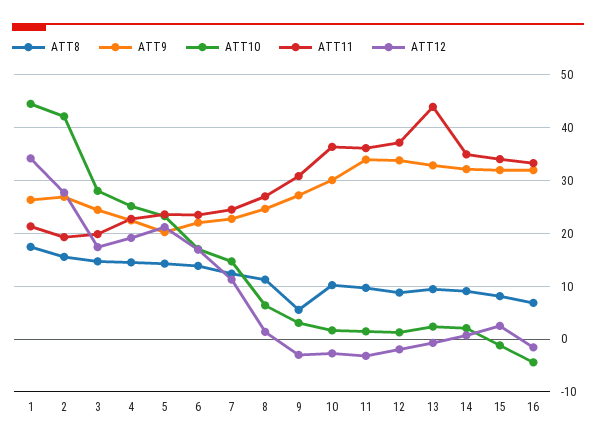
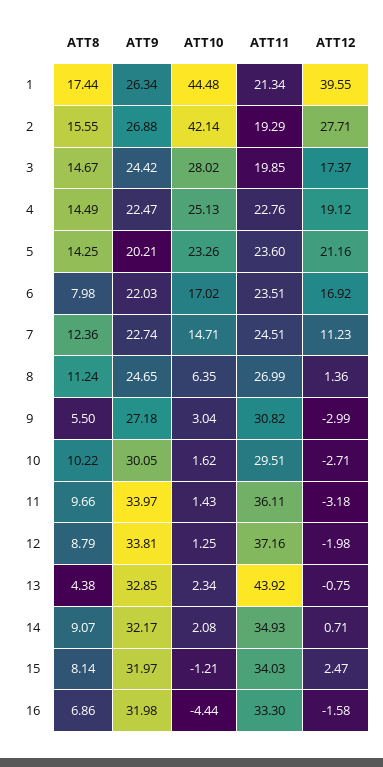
  {
    "ATT8": {
      "1": 17.44,
      "2": 15.55,
      "3": 14.67,
      "4": 14.49,
      "5": 14.25,
-     "6": 14,
+     "6": 7.98,
      "7": 12.36,
      "8": 11.24,
      "9": 5.5,
      "10": 10.22,
      "11": 9.66,
      "12": 8.79,
-     "13": 10,
+     "13": 4.38,
      "14": 9.07,
      "15": 8.14,
      "16": 6.86
    },
    "ATT9": {
      "1": 26.34,
      "2": 26.88,
      "3": 24.42,
      "4": 22.47,
      "5": 20.21,
      "6": 22.03,
      "7": 22.74,
      "8": 24.65,
      "9": 27.18,
      "10": 30.05,
      "11": 33.97,
      "12": 33.81,
      "13": 32.85,
      "14": 32.17,
      "15": 31.97,
      "16": 31.98
    },
    "ATT10": {
      "1": 44.48,
      "2": 42.14,
      "3": 28.02,
      "4": 25.13,
      "5": 23.26,
      "6": 17.02,
      "7": 14.71,
      "8": 6.35,
      "9": 3.04,
      "10": 1.62,
      "11": 1.43,
      "12": 1.25,
      "13": 2.34,
      "14": 2.08,
      "15": -1.21,
      "16": -4.44
    },
    "ATT11": {
      "1": 21.34,
      "2": 19.29,
      "3": 19.85,
      "4": 22.76,
      "5": 23.6,
      "6": 23.51,
      "7": 24.51,
      "8": 26.99,
      "9": 30.82,
-     "10": 36,
+     "10": 29.51,
      "11": 36.11,
      "12": 37.16,
      "13": 43.92,
      "14": 34.93,
      "15": 34.03,
      "16": 33.3
    },
    "ATT12": {
-     "1": 34,
+     "1": 39.55,
      "2": 27.71,
      "3": 17.37,
      "4": 19.12,
      "5": 21.16,
      "6": 16.92,
      "7": 11.23,
      "8": 1.36,
      "9": -2.99,
      "10": -2.71,
      "11": -3.18,
      "12": -1.98,
      "13": -0.75,
      "14": 0.71,
      "15": 2.47,
      "16": -1.58
    }
  }

